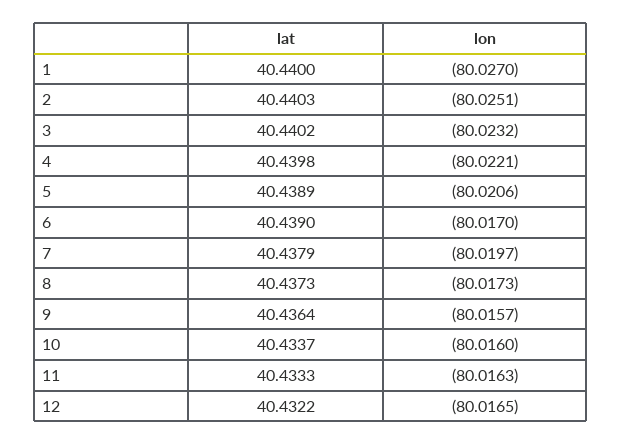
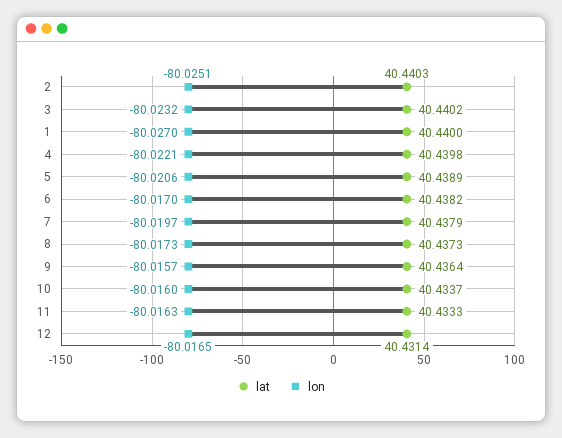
  {
    "lat": {
      "1": 40.44,
      "2": 40.4403,
      "3": 40.4402,
      "4": 40.4398,
      "5": 40.4389,
-     "6": 40.439,
+     "6": 40.4382,
      "7": 40.4379,
      "8": 40.4373,
      "9": 40.4364,
      "10": 40.4337,
      "11": 40.4333,
-     "12": 40.4322
+     "12": 40.4314
    },
    "lon": {
      "1": -80.027,
      "2": -80.0251,
      "3": -80.0232,
      "4": -80.0221,
      "5": -80.0206,
      "6": -80.017,
      "7": -80.0197,
      "8": -80.0173,
      "9": -80.0157,
      "10": -80.016,
      "11": -80.0163,
      "12": -80.0165
    }
  }

